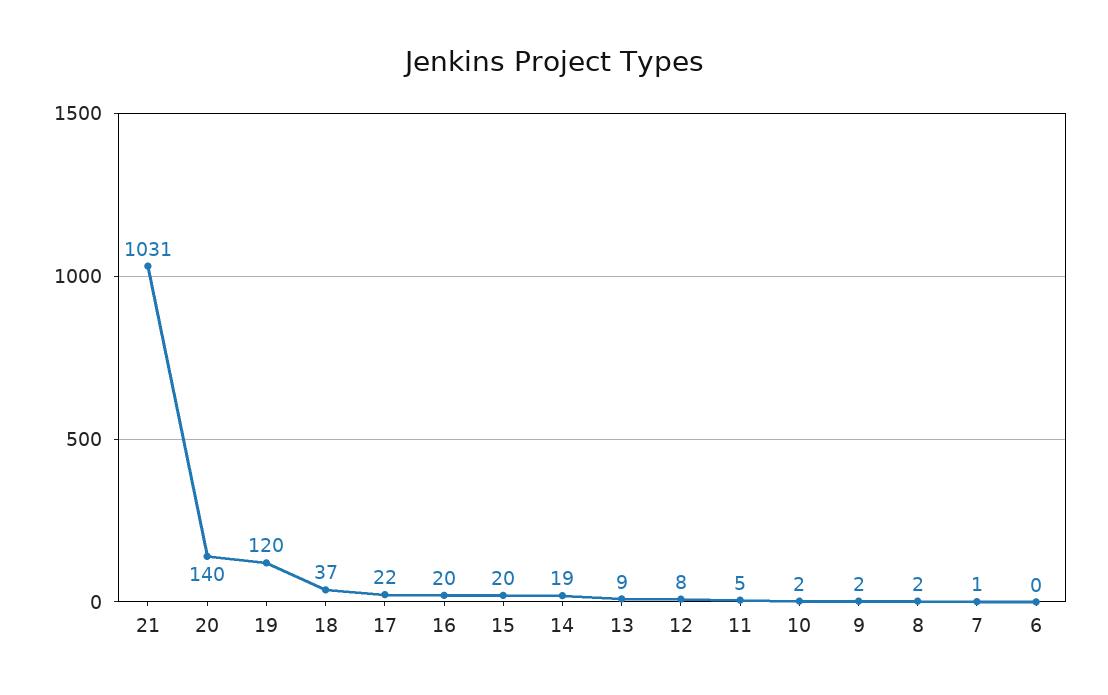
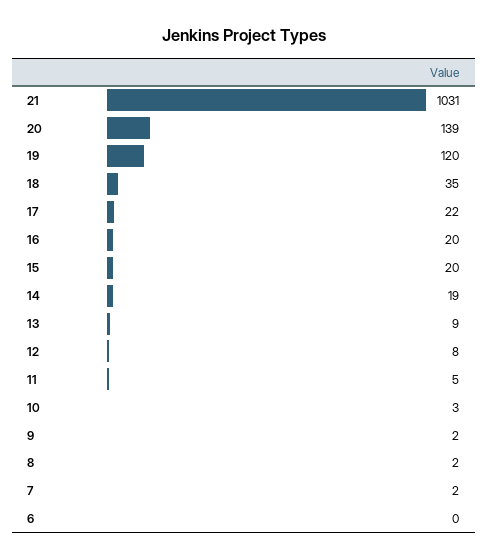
  {
    "21": 1031,
-   "20": 140,
+   "20": 139,
    "19": 120,
-   "18": 37,
+   "18": 35,
    "17": 22,
    "16": 20,
    "15": 20,
    "14": 19,
    "13": 9,
    "12": 8,
    "11": 5,
-   "10": 2,
+   "10": 3,
    "9": 2,
    "8": 2,
-   "7": 1,
+   "7": 2,
    "6": 0
  }

